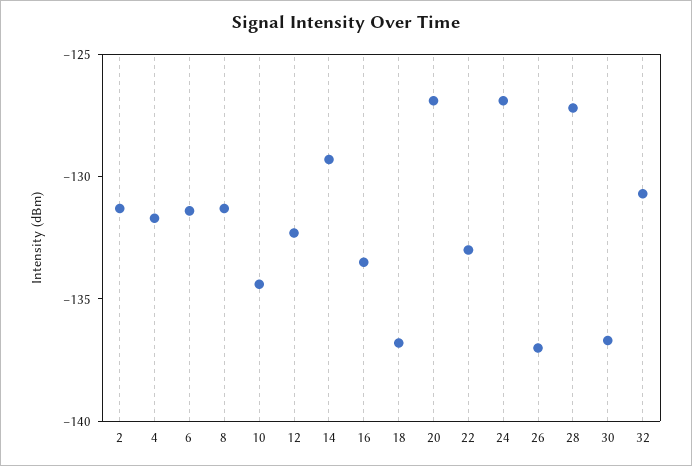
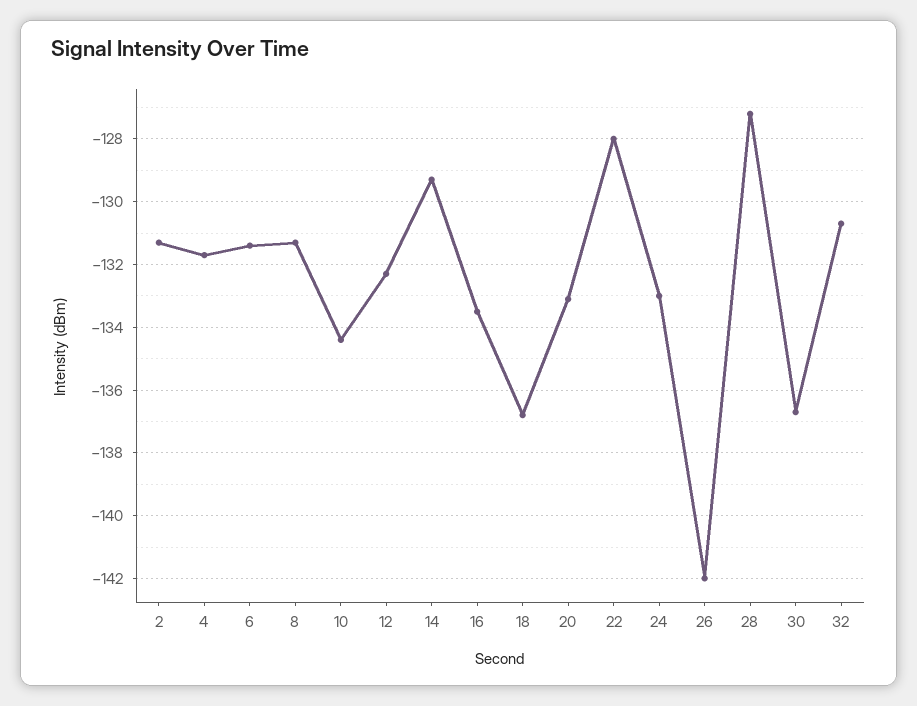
  {
    "2": -131.5,
    "4": -131.5,
    "6": -131.5,
    "8": -131.5,
    "10": -134.5,
    "12": -132.5,
    "14": -129.5,
    "16": -133.5,
    "18": -137,
-   "20": -127,
+   "20": -133,
-   "22": -133,
+   "22": -128,
-   "24": -127,
+   "24": -133,
-   "26": -137,
+   "26": -142,
    "28": -127,
    "30": -136.5,
    "32": -130.5
  }

